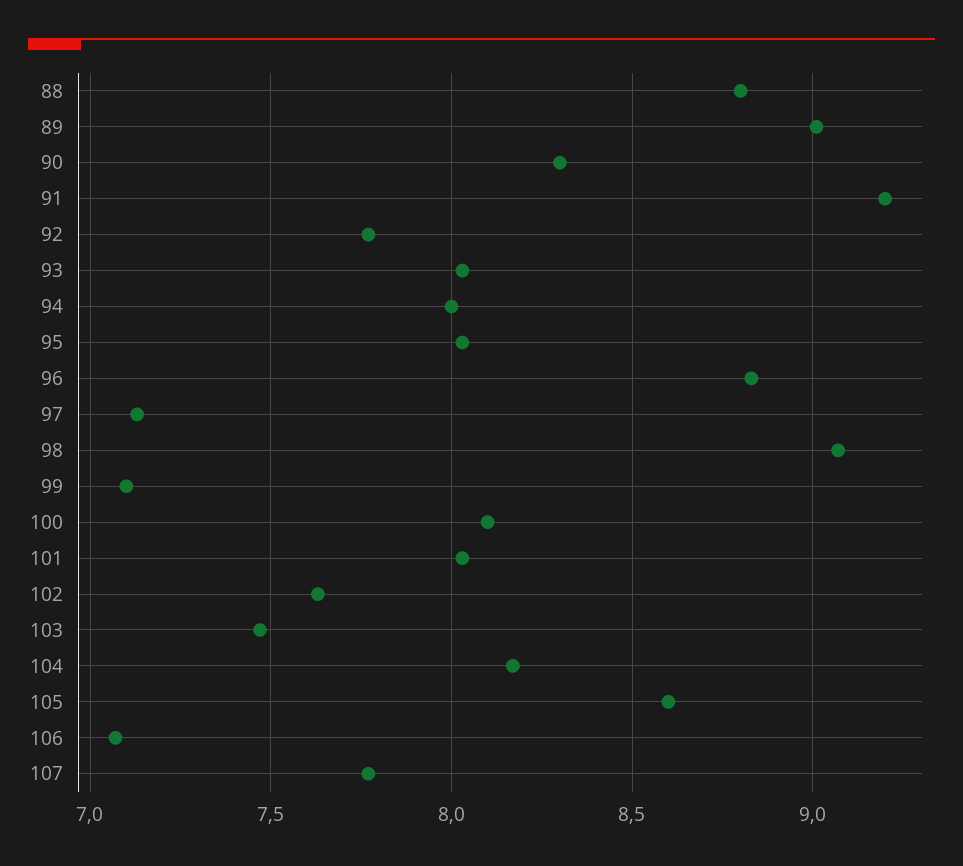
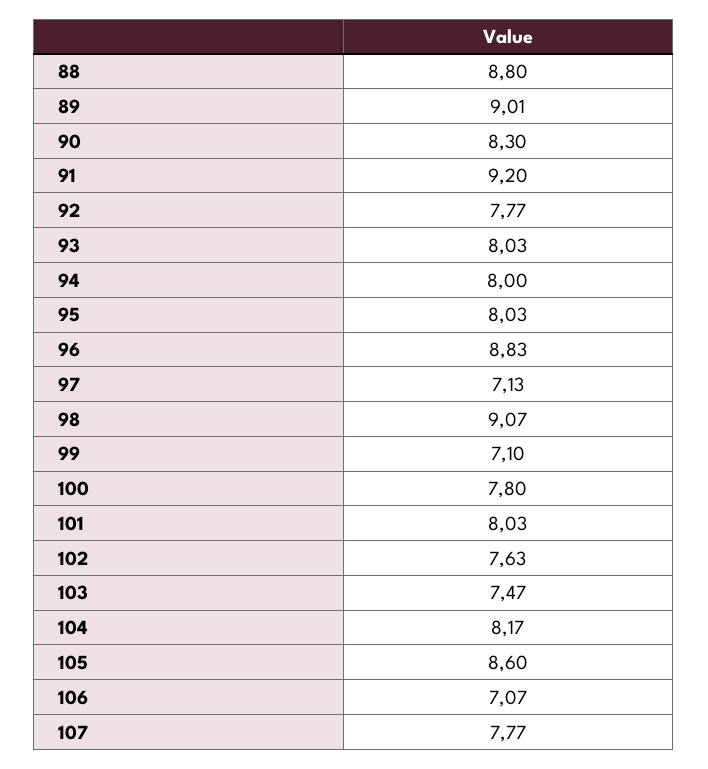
  {
    "88": 8.8,
    "89": 9.01,
    "90": 8.3,
    "91": 9.2,
    "92": 7.77,
    "93": 8.03,
    "94": 8,
    "95": 8.03,
    "96": 8.83,
    "97": 7.13,
    "98": 9.07,
    "99": 7.1,
-   "100": 8.1,
+   "100": 7.8,
    "101": 8.03,
    "102": 7.63,
    "103": 7.47,
    "104": 8.17,
    "105": 8.6,
    "106": 7.07,
    "107": 7.77
  }

